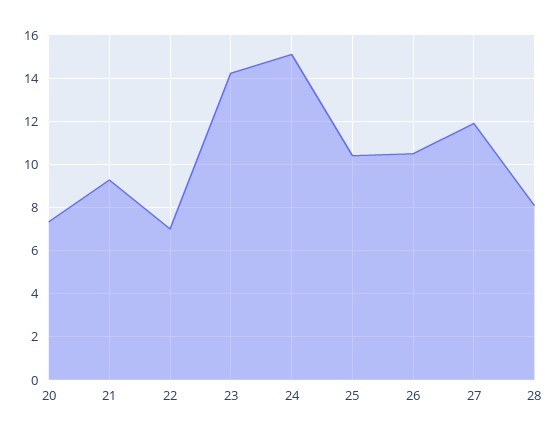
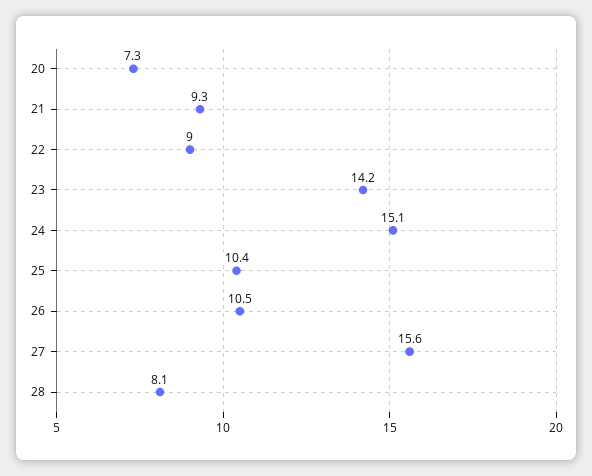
  {
    "20": 7.3,
    "21": 9.3,
-   "22": 7,
+   "22": 9,
    "23": 14.2,
    "24": 15.1,
    "25": 10.4,
    "26": 10.5,
-   "27": 12,
+   "27": 15.6,
    "28": 8.1
  }

